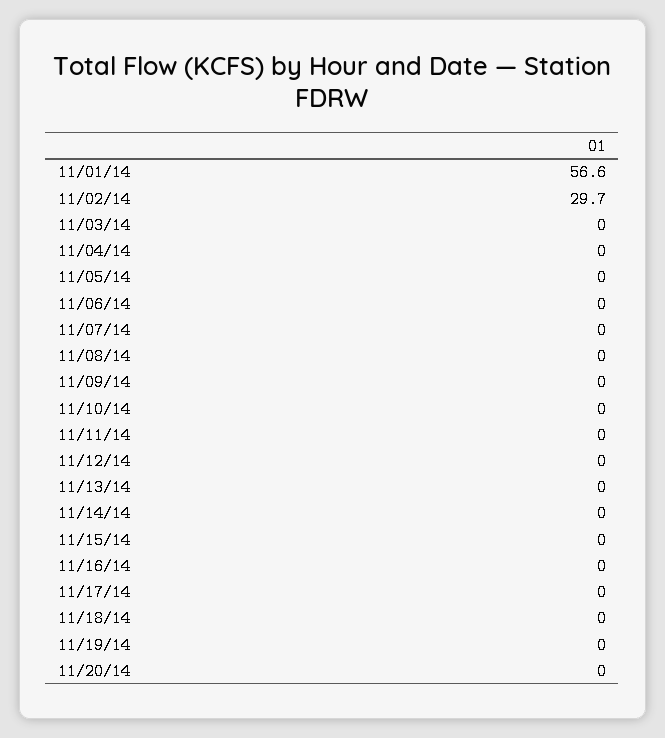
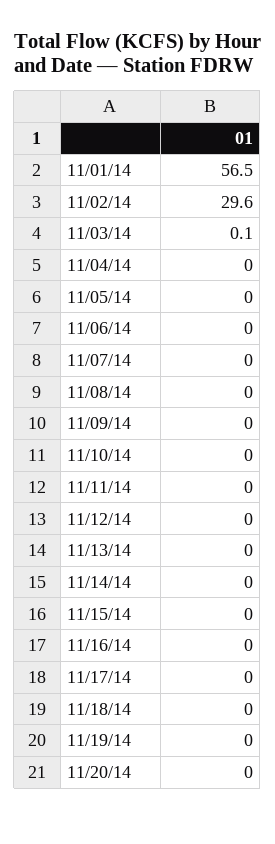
  {
-   "11/01/14": 56.6,
+   "11/01/14": 56.5,
-   "11/02/14": 29.7,
+   "11/02/14": 29.6,
-   "11/03/14": 0,
+   "11/03/14": 0.1,
    "11/04/14": 0,
    "11/05/14": 0,
    "11/06/14": 0,
    "11/07/14": 0,
    "11/08/14": 0,
    "11/09/14": 0,
    "11/10/14": 0,
    "11/11/14": 0,
    "11/12/14": 0,
    "11/13/14": 0,
    "11/14/14": 0,
    "11/15/14": 0,
    "11/16/14": 0,
    "11/17/14": 0,
    "11/18/14": 0,
    "11/19/14": 0,
    "11/20/14": 0
  }

